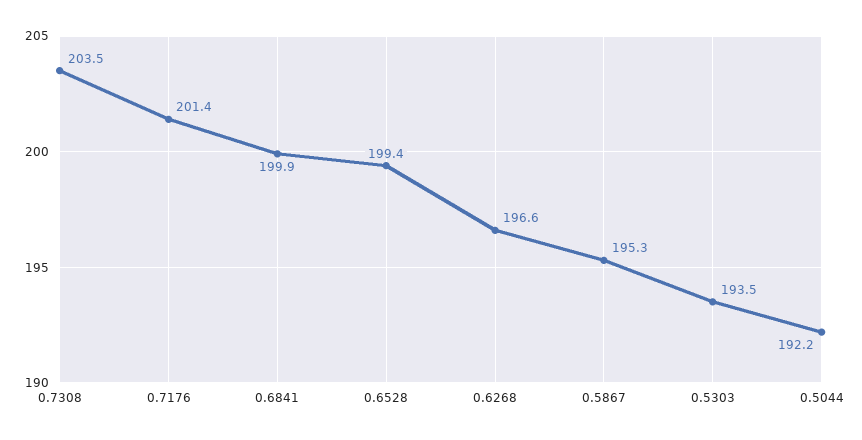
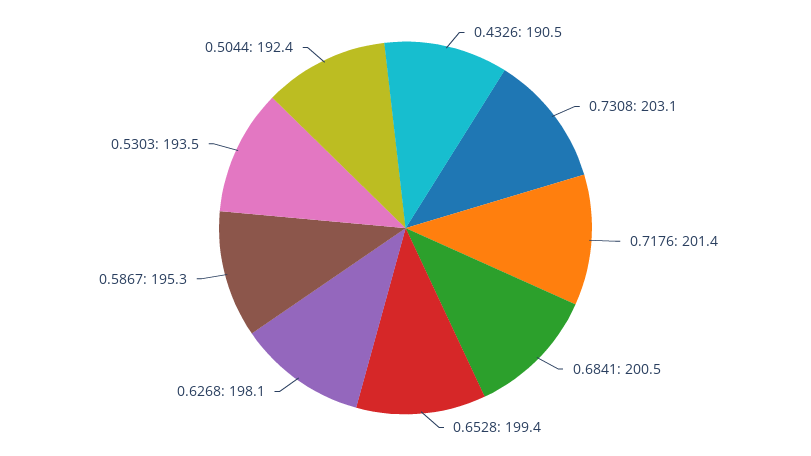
  {
-   "0.7308": 203.5,
+   "0.7308": 203.1,
    "0.7176": 201.4,
-   "0.6841": 199.9,
+   "0.6841": 200.5,
    "0.6528": 199.4,
-   "0.6268": 196.6,
+   "0.6268": 198.1,
    "0.5867": 195.3,
    "0.5303": 193.5,
-   "0.5044": 192.2
+   "0.5044": 192.4,
+   "0.4326": 190.5
  }

